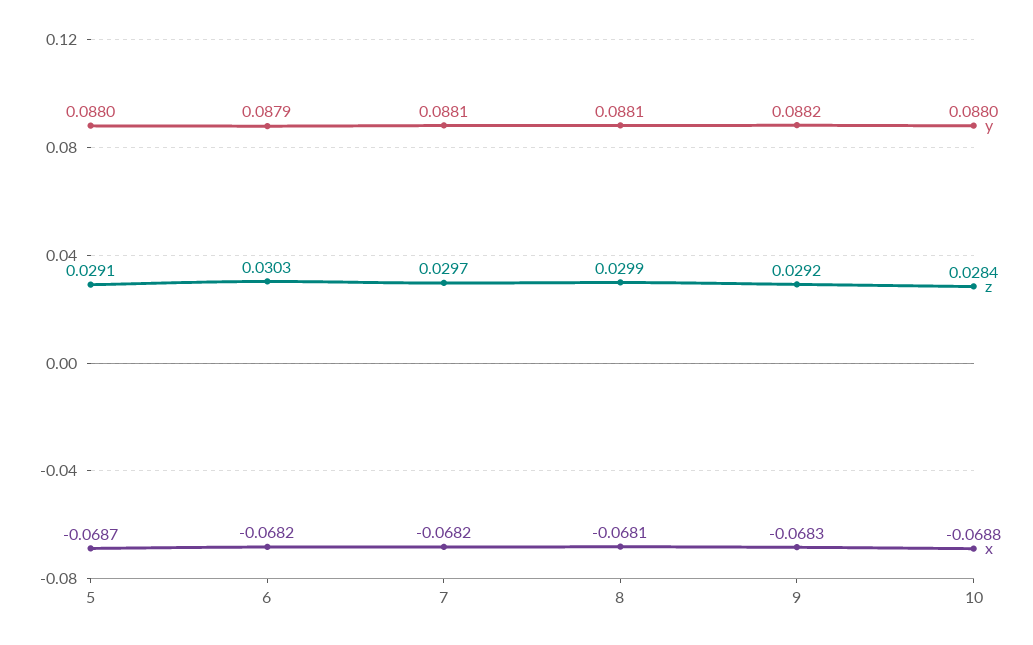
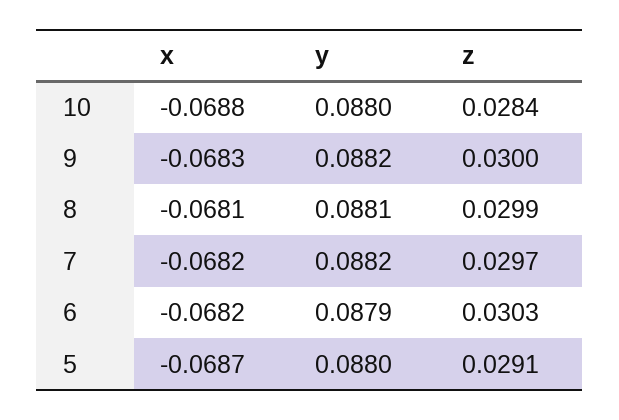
  {
    "y": {
      "5": 0.088,
      "6": 0.0879,
-     "7": 0.0881,
+     "7": 0.0882,
      "8": 0.0881,
      "9": 0.0882,
      "10": 0.088
    },
    "z": {
      "5": 0.0291,
      "6": 0.0303,
      "7": 0.0297,
      "8": 0.0299,
-     "9": 0.0292,
+     "9": 0.03,
      "10": 0.0284
    },
    "x": {
      "5": -0.0687,
      "6": -0.0682,
      "7": -0.0682,
      "8": -0.0681,
      "9": -0.0683,
      "10": -0.0688
    }
  }

